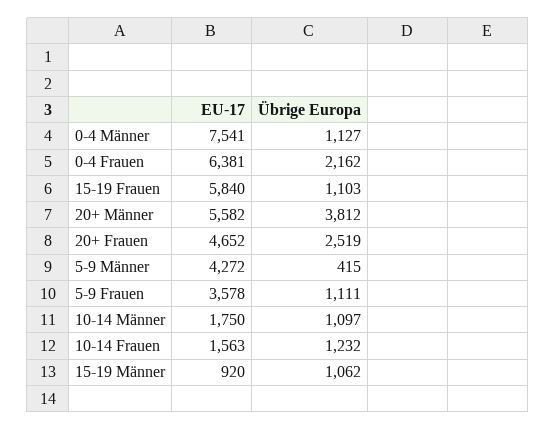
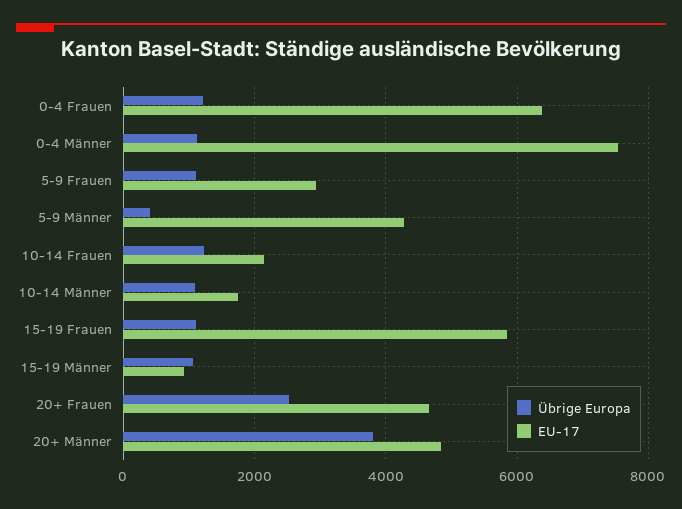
  {
    "EU-17": {
      "0-4 Männer": 7541,
      "0-4 Frauen": 6381,
      "15-19 Frauen": 5840,
-     "20+ Männer": 5582,
+     "20+ Männer": 4800,
      "20+ Frauen": 4652,
      "5-9 Männer": 4272,
-     "5-9 Frauen": 3578,
+     "5-9 Frauen": 3000,
      "10-14 Männer": 1750,
-     "10-14 Frauen": 1563,
+     "10-14 Frauen": 2200,
      "15-19 Männer": 920
    },
    "Übrige Europa": {
      "0-4 Männer": 1127,
-     "0-4 Frauen": 2162,
+     "0-4 Frauen": 1200,
      "15-19 Frauen": 1103,
      "20+ Männer": 3812,
      "20+ Frauen": 2519,
      "5-9 Männer": 415,
      "5-9 Frauen": 1111,
      "10-14 Männer": 1097,
      "10-14 Frauen": 1232,
      "15-19 Männer": 1062
    }
  }

